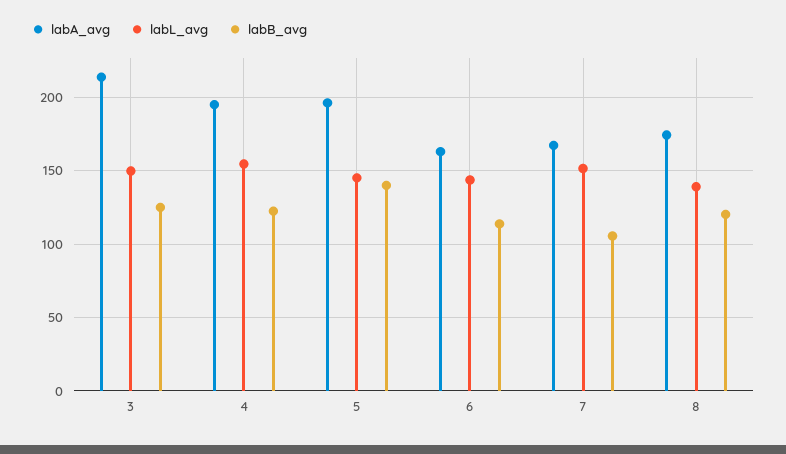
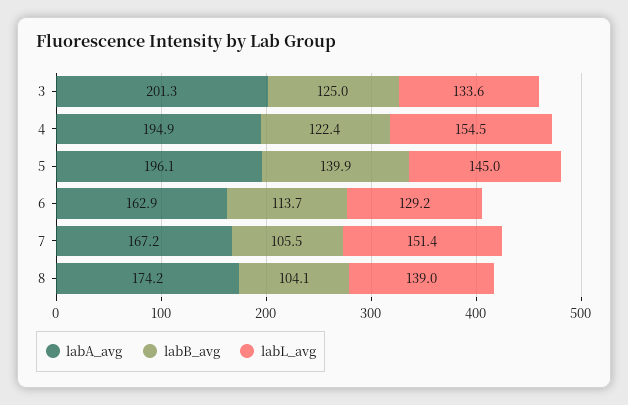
  {
    "labA_avg": {
-     "3": 215,
+     "3": 201.3,
      "4": 194.9,
      "5": 196.1,
      "6": 162.9,
      "7": 167.2,
      "8": 174.2
    },
    "labL_avg": {
-     "3": 150,
+     "3": 133.6,
      "4": 154.5,
      "5": 145,
-     "6": 145,
+     "6": 129.2,
      "7": 151.4,
      "8": 139
    },
    "labB_avg": {
      "3": 125,
      "4": 122.4,
      "5": 139.9,
      "6": 113.7,
      "7": 105.5,
-     "8": 120
+     "8": 104.1
    }
  }

